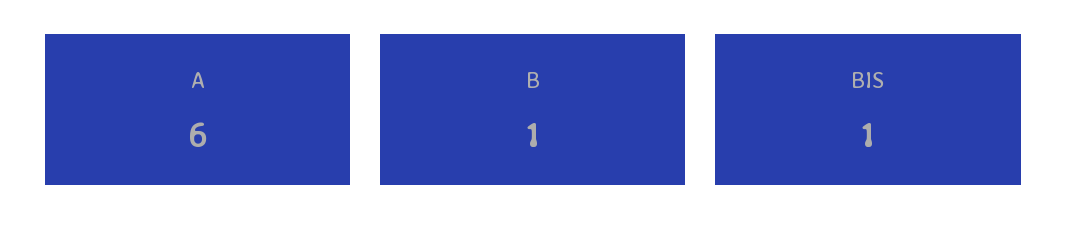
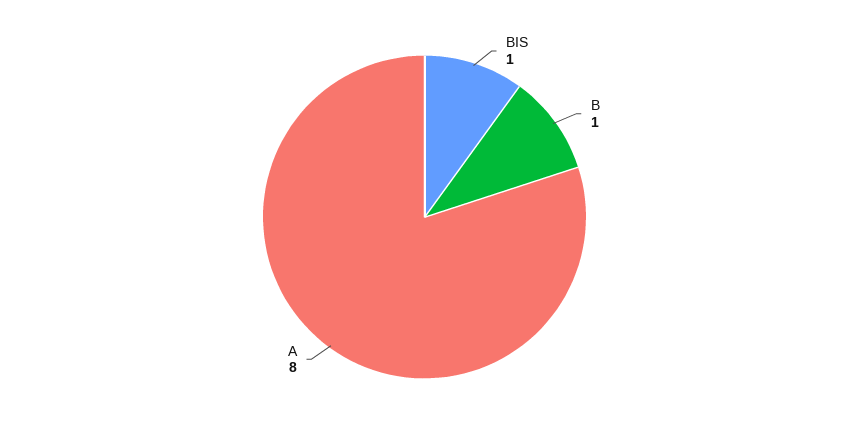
  {
-   "A": 6,
+   "A": 8,
    "B": 1,
    "BIS": 1
  }

